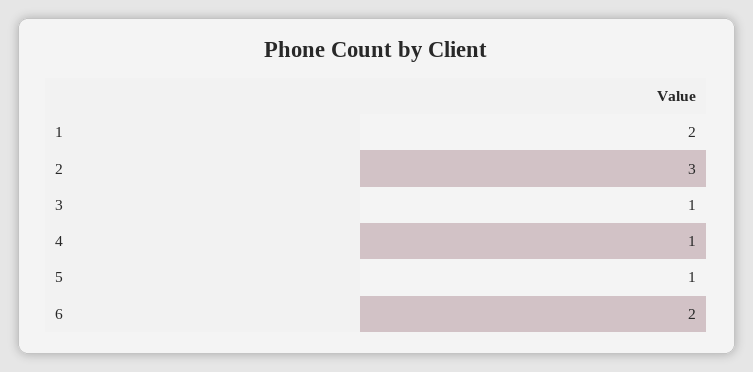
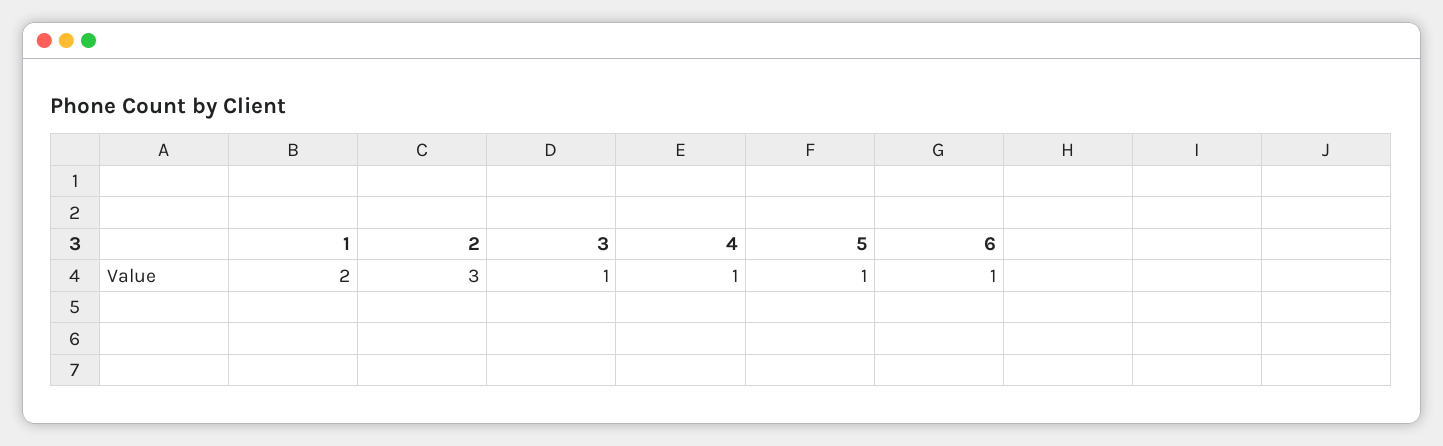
  {
    "1": 2,
    "2": 3,
    "3": 1,
    "4": 1,
    "5": 1,
-   "6": 2
+   "6": 1
  }

